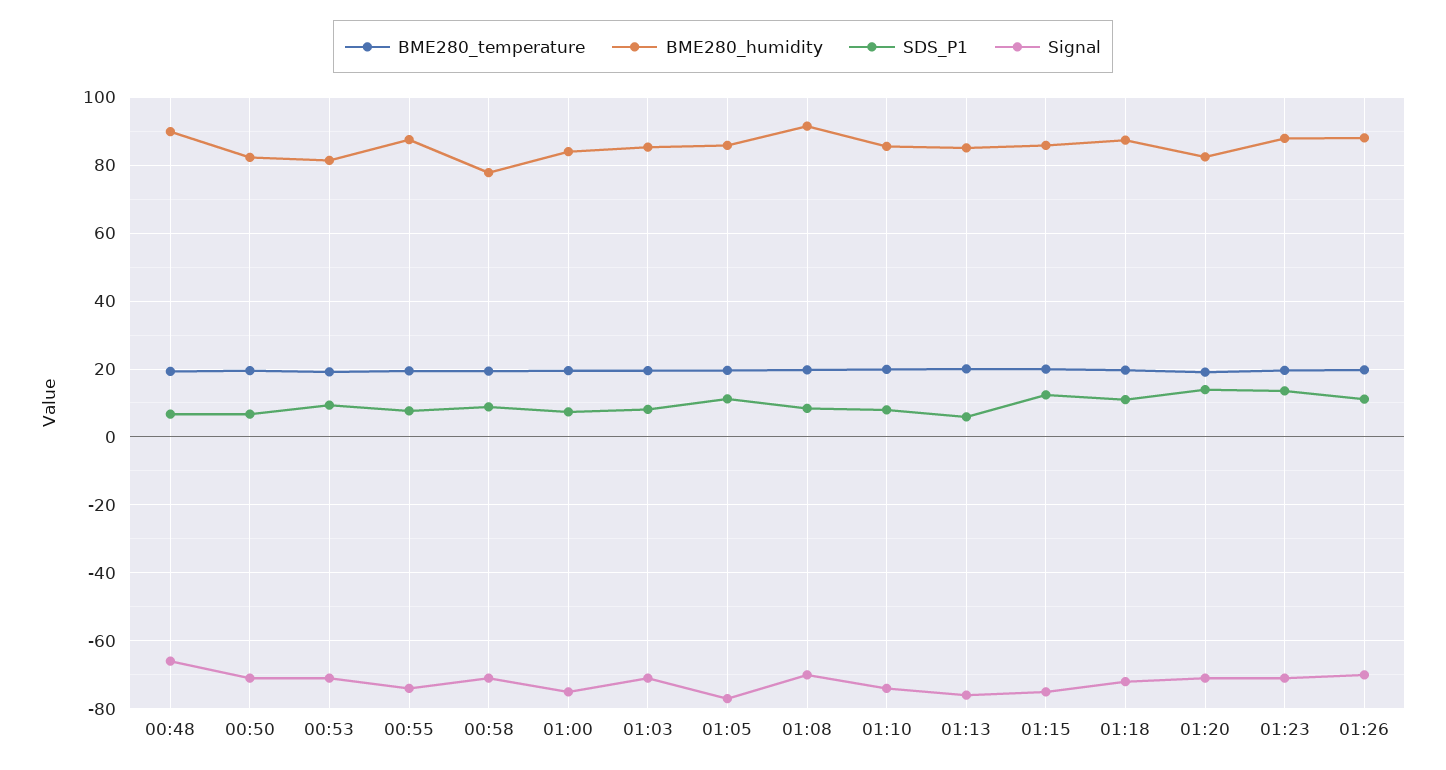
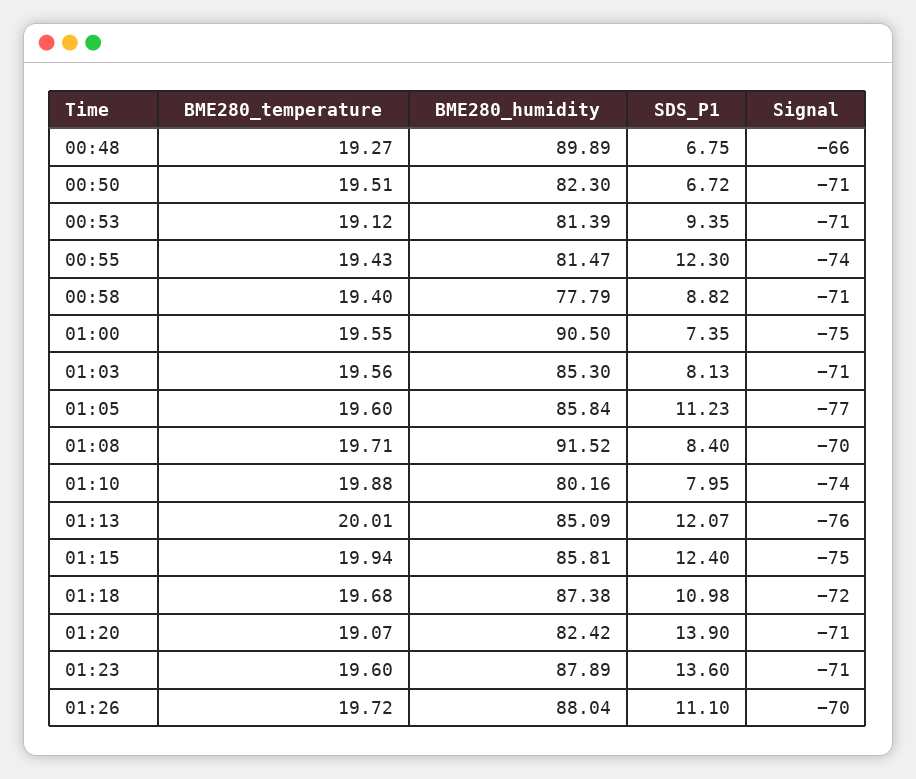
  {
    "BME280_temperature": {
      "00:48": 19.27,
      "00:50": 19.51,
      "00:53": 19.12,
      "00:55": 19.43,
      "00:58": 19.4,
      "01:00": 19.55,
      "01:03": 19.56,
      "01:05": 19.6,
      "01:08": 19.71,
      "01:10": 19.88,
      "01:13": 20.01,
      "01:15": 19.94,
      "01:18": 19.68,
      "01:20": 19.07,
      "01:23": 19.6,
      "01:26": 19.72
    },
    "BME280_humidity": {
      "00:48": 89.89,
      "00:50": 82.3,
      "00:53": 81.39,
-     "00:55": 88,
+     "00:55": 81.47,
      "00:58": 77.79,
-     "01:00": 84,
+     "01:00": 90.5,
      "01:03": 85.3,
      "01:05": 85.84,
      "01:08": 91.52,
-     "01:10": 86,
+     "01:10": 80.16,
      "01:13": 85.09,
      "01:15": 85.81,
      "01:18": 87.38,
      "01:20": 82.42,
      "01:23": 87.89,
      "01:26": 88.04
    },
    "SDS_P1": {
      "00:48": 6.75,
      "00:50": 6.72,
      "00:53": 9.35,
-     "00:55": 8,
+     "00:55": 12.3,
      "00:58": 8.82,
      "01:00": 7.35,
      "01:03": 8.13,
      "01:05": 11.23,
      "01:08": 8.4,
      "01:10": 7.95,
-     "01:13": 6,
+     "01:13": 12.07,
      "01:15": 12.4,
      "01:18": 10.98,
      "01:20": 13.9,
      "01:23": 13.6,
      "01:26": 11.1
    },
    "Signal": {
      "00:48": -66,
      "00:50": -71,
      "00:53": -71,
      "00:55": -74,
      "00:58": -71,
      "01:00": -75,
      "01:03": -71,
      "01:05": -77,
      "01:08": -70,
      "01:10": -74,
      "01:13": -76,
      "01:15": -75,
      "01:18": -72,
      "01:20": -71,
      "01:23": -71,
      "01:26": -70
    }
  }

